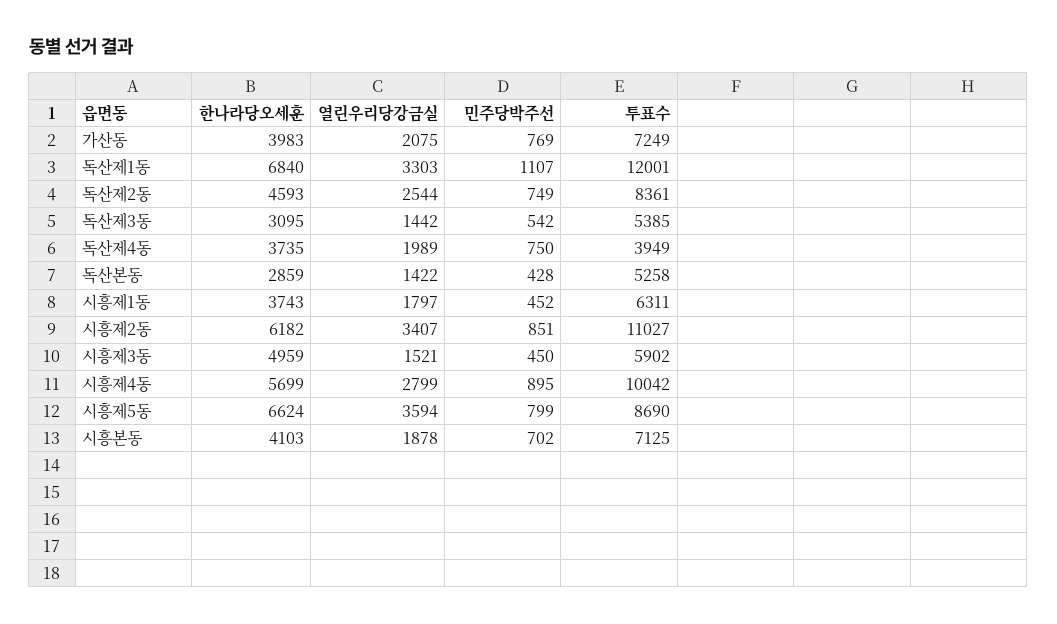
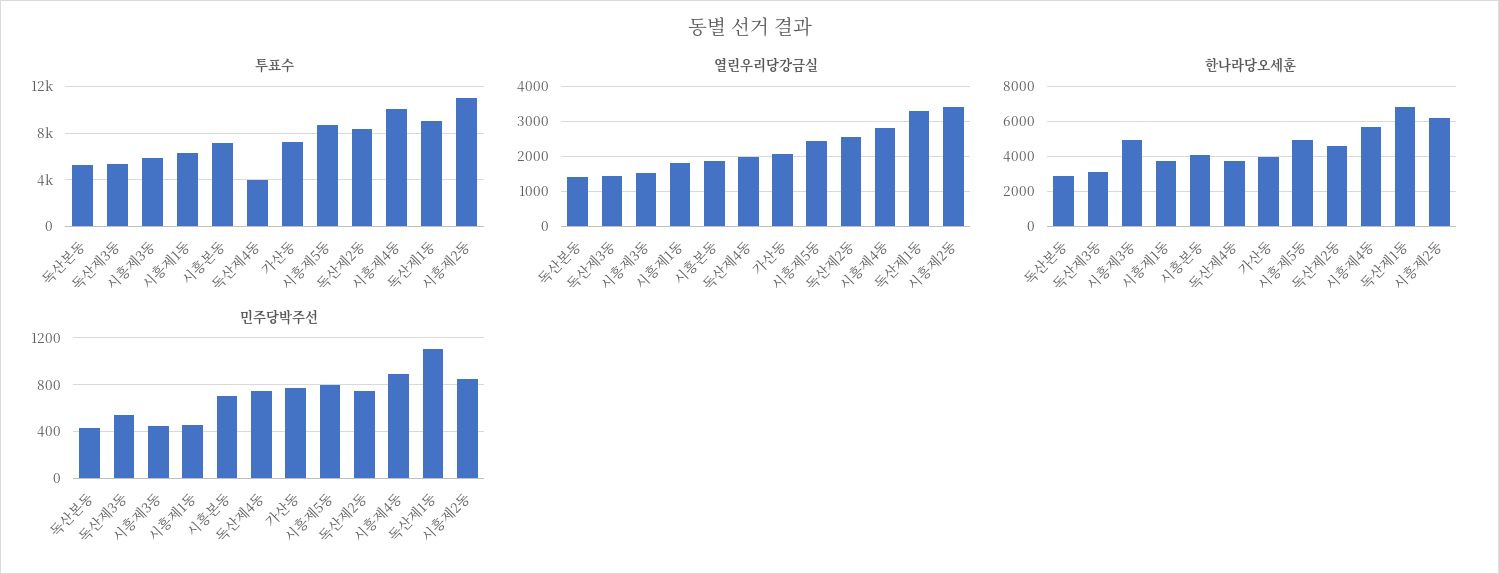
  {
    "한나라당오세훈": {
      "가산동": 3983,
      "독산제1동": 6840,
      "독산제2동": 4593,
      "독산제3동": 3095,
      "독산제4동": 3735,
      "독산본동": 2859,
      "시흥제1동": 3743,
      "시흥제2동": 6182,
      "시흥제3동": 4959,
      "시흥제4동": 5699,
-     "시흥제5동": 6624,
+     "시흥제5동": 5000,
      "시흥본동": 4103
    },
    "열린우리당강금실": {
      "가산동": 2075,
      "독산제1동": 3303,
      "독산제2동": 2544,
      "독산제3동": 1442,
      "독산제4동": 1989,
      "독산본동": 1422,
      "시흥제1동": 1797,
      "시흥제2동": 3407,
      "시흥제3동": 1521,
      "시흥제4동": 2799,
-     "시흥제5동": 3594,
+     "시흥제5동": 2400,
      "시흥본동": 1878
    },
    "민주당박주선": {
      "가산동": 769,
      "독산제1동": 1107,
      "독산제2동": 749,
      "독산제3동": 542,
      "독산제4동": 750,
      "독산본동": 428,
      "시흥제1동": 452,
      "시흥제2동": 851,
      "시흥제3동": 450,
      "시흥제4동": 895,
      "시흥제5동": 799,
      "시흥본동": 702
    },
    "투표수": {
      "가산동": 7249,
-     "독산제1동": 12001,
+     "독산제1동": 9000,
      "독산제2동": 8361,
      "독산제3동": 5385,
      "독산제4동": 3949,
      "독산본동": 5258,
      "시흥제1동": 6311,
      "시흥제2동": 11027,
      "시흥제3동": 5902,
      "시흥제4동": 10042,
      "시흥제5동": 8690,
      "시흥본동": 7125
    }
  }

